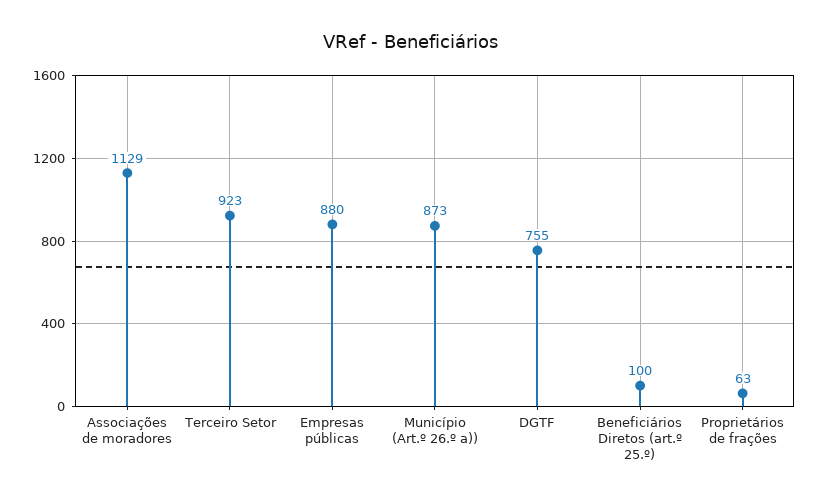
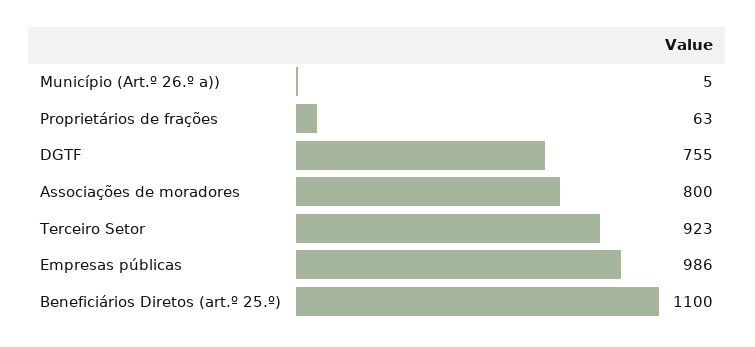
  {
-   "Associações de moradores": 1129,
+   "Associações de moradores": 800,
    "Terceiro Setor": 923,
-   "Empresas públicas": 880,
+   "Empresas públicas": 986,
-   "Município (Art.º 26.º a))": 873,
+   "Município (Art.º 26.º a))": 5,
    "DGTF": 755,
-   "Beneficiários Diretos (art.º 25.º)": 100,
+   "Beneficiários Diretos (art.º 25.º)": 1100,
    "Proprietários de frações": 63
  }

